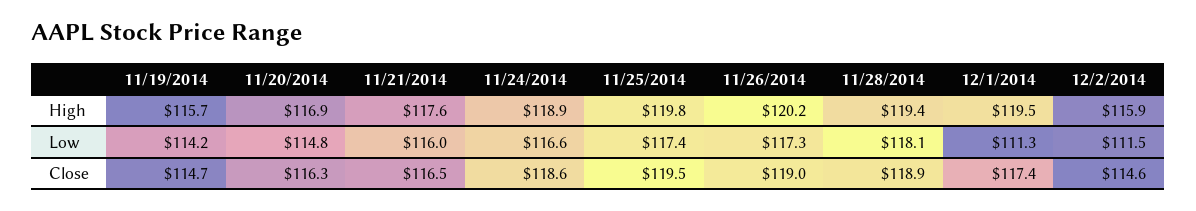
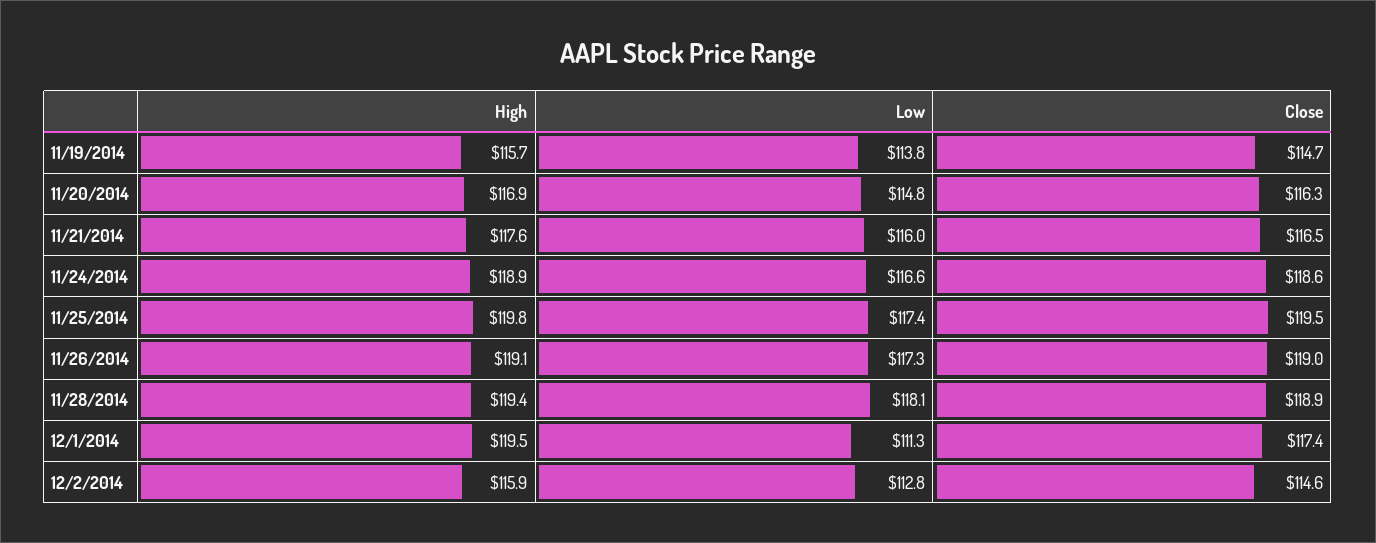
  {
    "11/19/2014": {
      "High": 115.7,
-     "Low": 114.2,
+     "Low": 113.8,
      "Close": 114.7
    },
    "11/20/2014": {
      "High": 116.9,
      "Low": 114.8,
      "Close": 116.3
    },
    "11/21/2014": {
      "High": 117.6,
      "Low": 116,
      "Close": 116.5
    },
    "11/24/2014": {
      "High": 118.9,
      "Low": 116.6,
      "Close": 118.6
    },
    "11/25/2014": {
      "High": 119.8,
      "Low": 117.4,
      "Close": 119.5
    },
    "11/26/2014": {
-     "High": 120.2,
+     "High": 119.1,
      "Low": 117.3,
      "Close": 119
    },
    "11/28/2014": {
      "High": 119.4,
      "Low": 118.1,
      "Close": 118.9
    },
    "12/1/2014": {
      "High": 119.5,
      "Low": 111.3,
      "Close": 117.4
    },
    "12/2/2014": {
      "High": 115.9,
-     "Low": 111.5,
+     "Low": 112.8,
      "Close": 114.6
    }
  }

